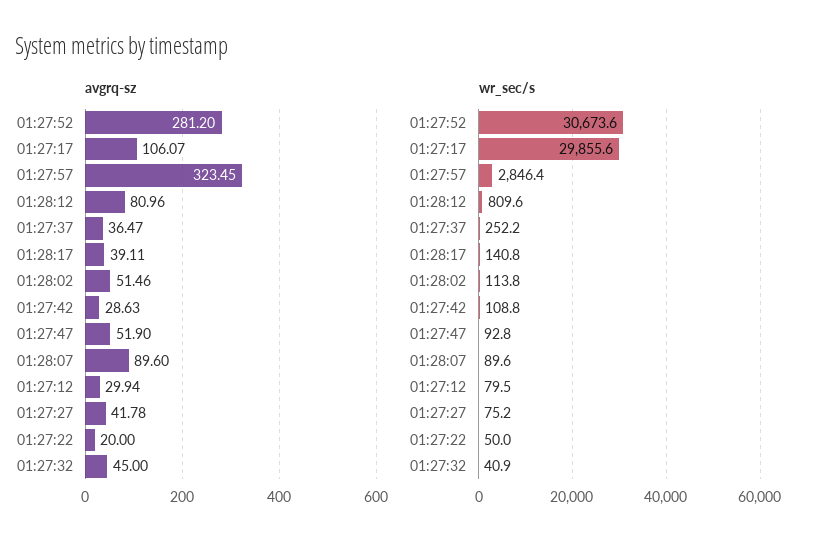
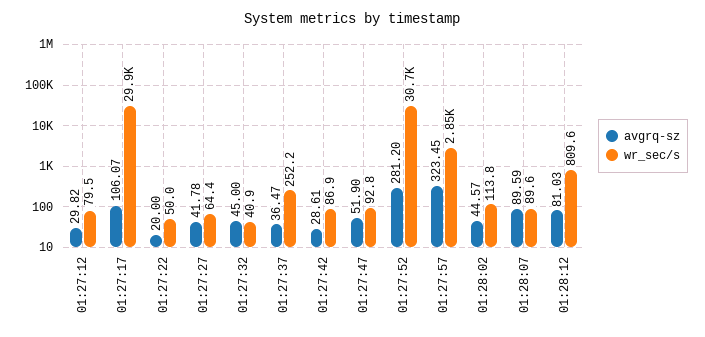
  {
    "avgrq-sz": {
      "01:27:52": 281.2,
      "01:27:17": 106.07,
      "01:27:57": 323.45,
-     "01:28:12": 80.96,
+     "01:28:12": 81.03,
      "01:27:37": 36.47,
-     "01:28:17": 39.11,
-     "01:28:02": 51.46,
+     "01:28:02": 44.57,
-     "01:27:42": 28.63,
+     "01:27:42": 28.61,
      "01:27:47": 51.9,
-     "01:28:07": 89.6,
+     "01:28:07": 89.59,
-     "01:27:12": 29.94,
+     "01:27:12": 29.82,
      "01:27:27": 41.78,
      "01:27:22": 20,
      "01:27:32": 45
    },
    "wr_sec/s": {
      "01:27:52": 30673.6,
      "01:27:17": 29855.6,
      "01:27:57": 2846.4,
      "01:28:12": 809.6,
      "01:27:37": 252.2,
-     "01:28:17": 140.8,
      "01:28:02": 113.8,
-     "01:27:42": 108.8,
+     "01:27:42": 86.9,
      "01:27:47": 92.8,
      "01:28:07": 89.6,
      "01:27:12": 79.5,
-     "01:27:27": 75.2,
+     "01:27:27": 64.4,
      "01:27:22": 50,
      "01:27:32": 40.9
    }
  }

